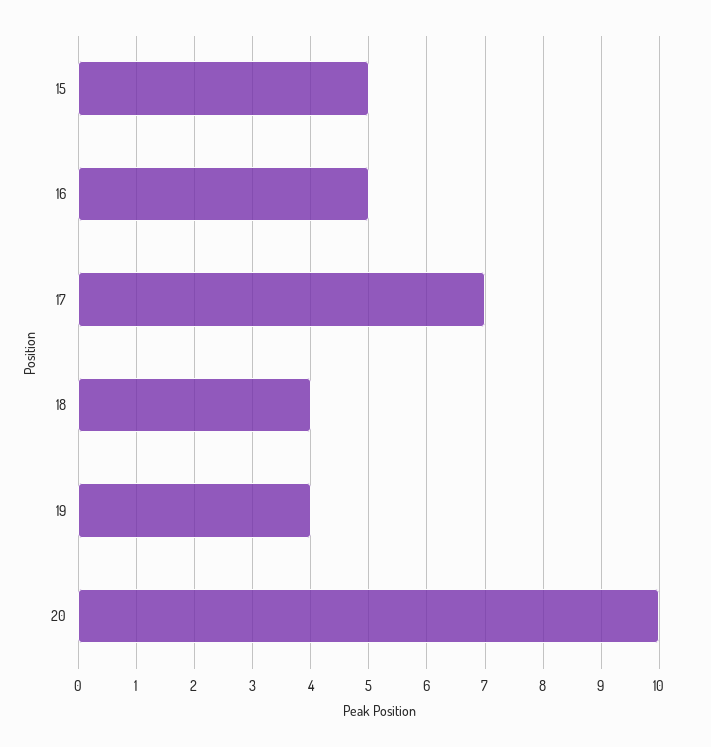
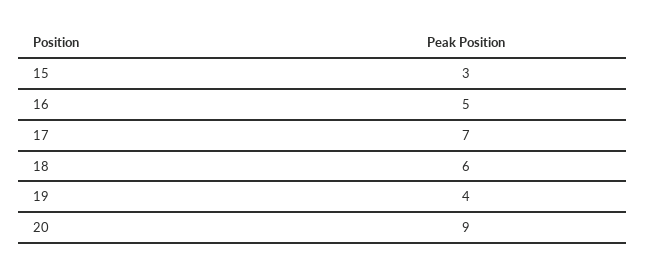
  {
-   "15": 5,
+   "15": 3,
    "16": 5,
    "17": 7,
-   "18": 4,
+   "18": 6,
    "19": 4,
-   "20": 10
+   "20": 9
  }

